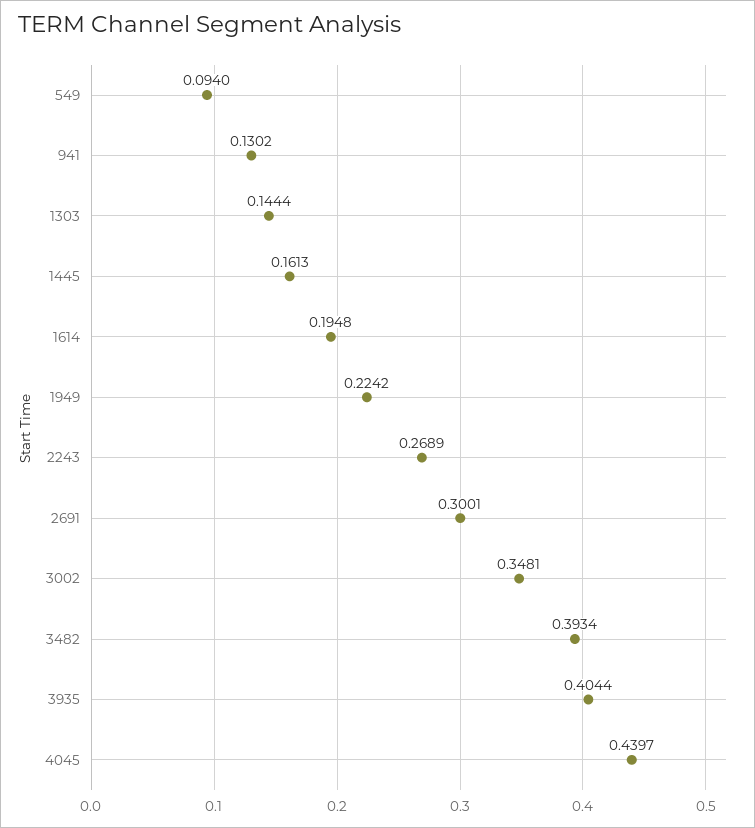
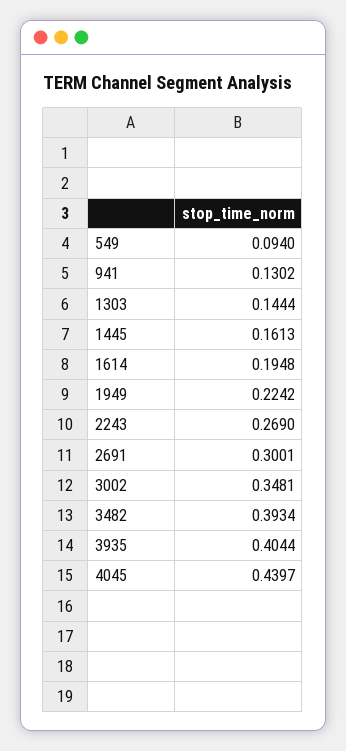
  {
    "549": 0.094,
    "941": 0.1302,
    "1303": 0.1444,
    "1445": 0.1613,
    "1614": 0.1948,
    "1949": 0.2242,
-   "2243": 0.2689,
+   "2243": 0.269,
    "2691": 0.3001,
    "3002": 0.3481,
    "3482": 0.3934,
    "3935": 0.4044,
    "4045": 0.4397
  }

